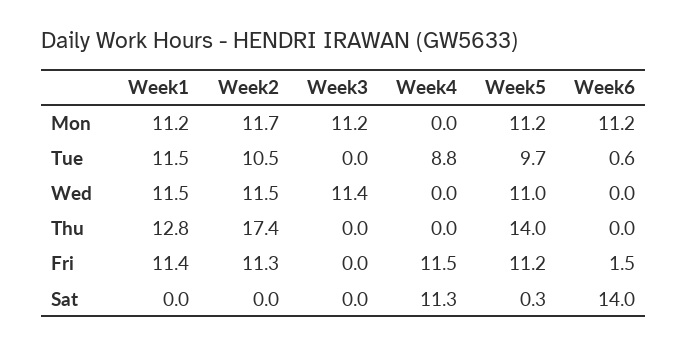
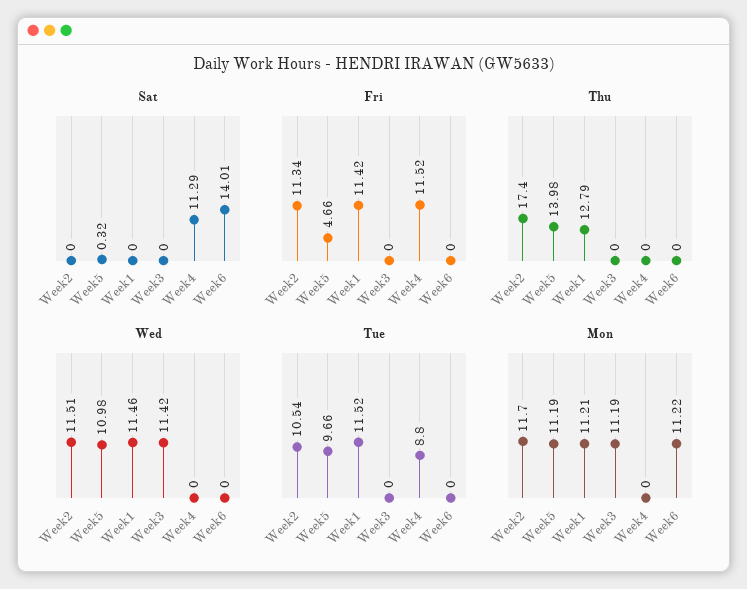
  {
    "Mon": {
      "Week1": 11.21,
      "Week2": 11.7,
      "Week3": 11.19,
      "Week4": 0,
      "Week5": 11.19,
      "Week6": 11.22
    },
    "Tue": {
      "Week1": 11.52,
      "Week2": 10.54,
      "Week3": 0,
      "Week4": 8.8,
      "Week5": 9.66,
-     "Week6": 0.6
+     "Week6": 0
    },
    "Wed": {
      "Week1": 11.46,
      "Week2": 11.51,
      "Week3": 11.42,
      "Week4": 0,
      "Week5": 10.98,
      "Week6": 0
    },
    "Thu": {
      "Week1": 12.79,
      "Week2": 17.4,
      "Week3": 0,
      "Week4": 0,
      "Week5": 13.98,
      "Week6": 0
    },
    "Fri": {
      "Week1": 11.42,
      "Week2": 11.34,
      "Week3": 0,
      "Week4": 11.52,
-     "Week5": 11.2,
+     "Week5": 4.66,
-     "Week6": 1.5
+     "Week6": 0
    },
    "Sat": {
      "Week1": 0,
      "Week2": 0,
      "Week3": 0,
      "Week4": 11.29,
      "Week5": 0.32,
      "Week6": 14.01
    }
  }

